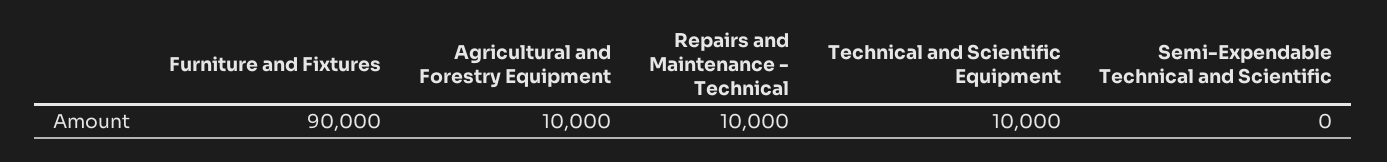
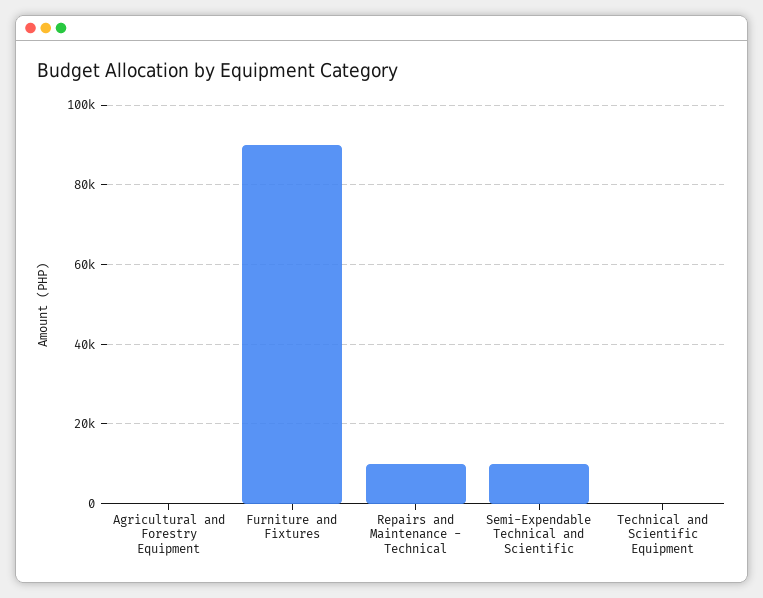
  {
    "Furniture and Fixtures": 90000,
-   "Agricultural and Forestry Equipment": 10000,
+   "Agricultural and Forestry Equipment": 0,
    "Repairs and Maintenance - Technical": 10000,
-   "Technical and Scientific Equipment": 10000,
+   "Technical and Scientific Equipment": 0,
-   "Semi-Expendable Technical and Scientific": 0
+   "Semi-Expendable Technical and Scientific": 10000
  }

